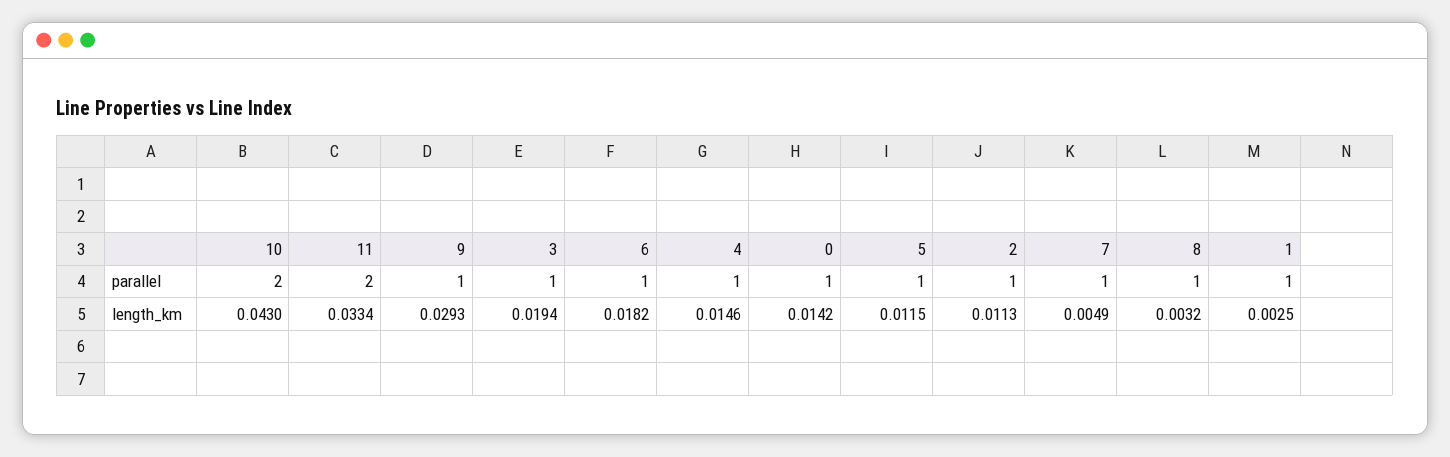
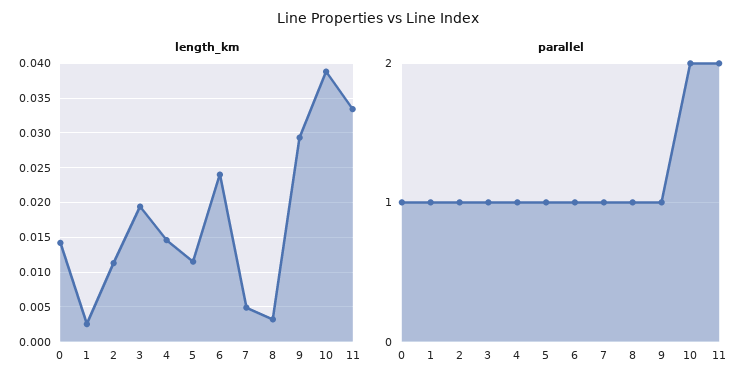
  {
    "parallel": {
      "10": 2,
      "11": 2,
      "9": 1,
      "3": 1,
      "6": 1,
      "4": 1,
      "0": 1,
      "5": 1,
      "2": 1,
      "7": 1,
      "8": 1,
      "1": 1
    },
    "length_km": {
-     "10": 0.043,
+     "10": 0.039,
      "11": 0.0334,
      "9": 0.0293,
      "3": 0.0194,
-     "6": 0.0182,
+     "6": 0.024,
      "4": 0.0146,
      "0": 0.0142,
      "5": 0.0115,
      "2": 0.0113,
      "7": 0.0049,
      "8": 0.0032,
      "1": 0.0025
    }
  }

